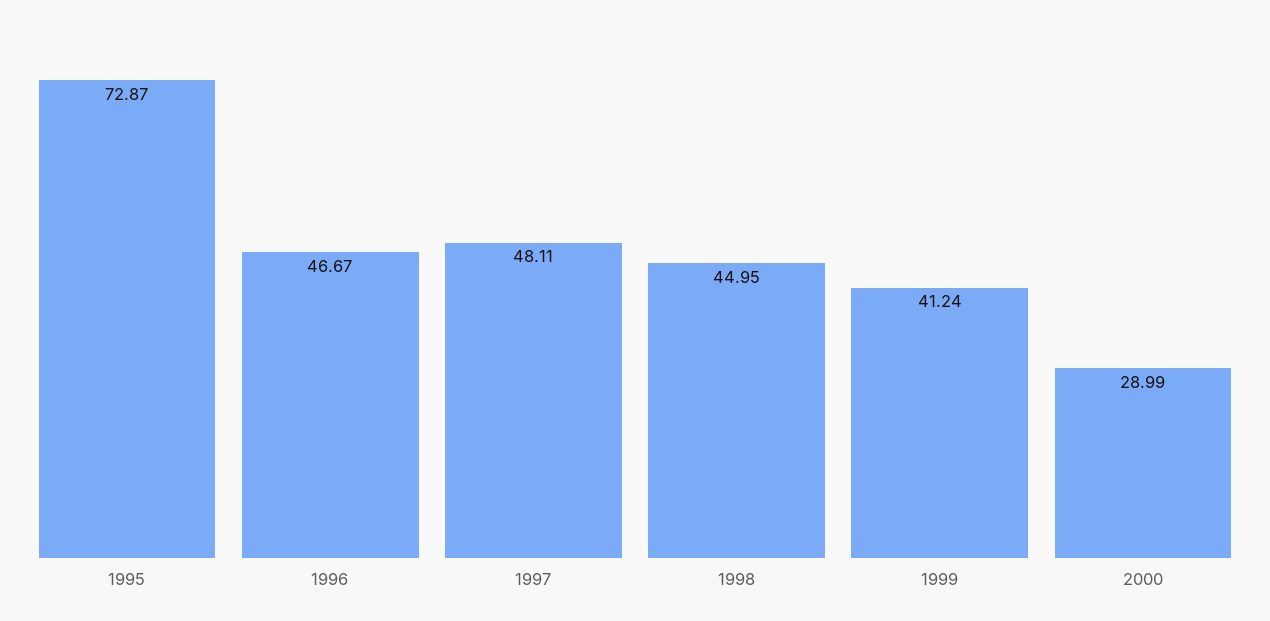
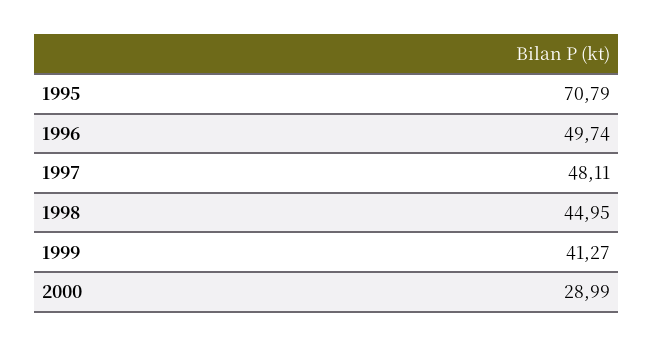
  {
-   "1995": 72.87,
+   "1995": 70.79,
-   "1996": 46.67,
+   "1996": 49.74,
    "1997": 48.11,
    "1998": 44.95,
-   "1999": 41.24,
+   "1999": 41.27,
    "2000": 28.99
  }

